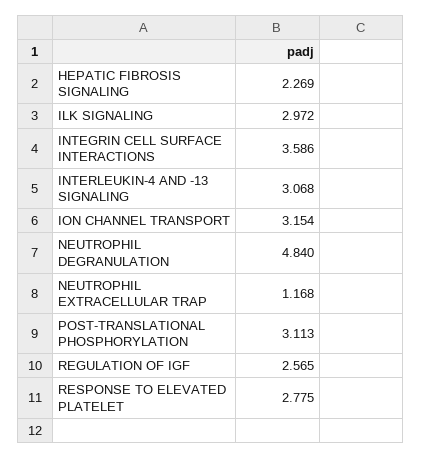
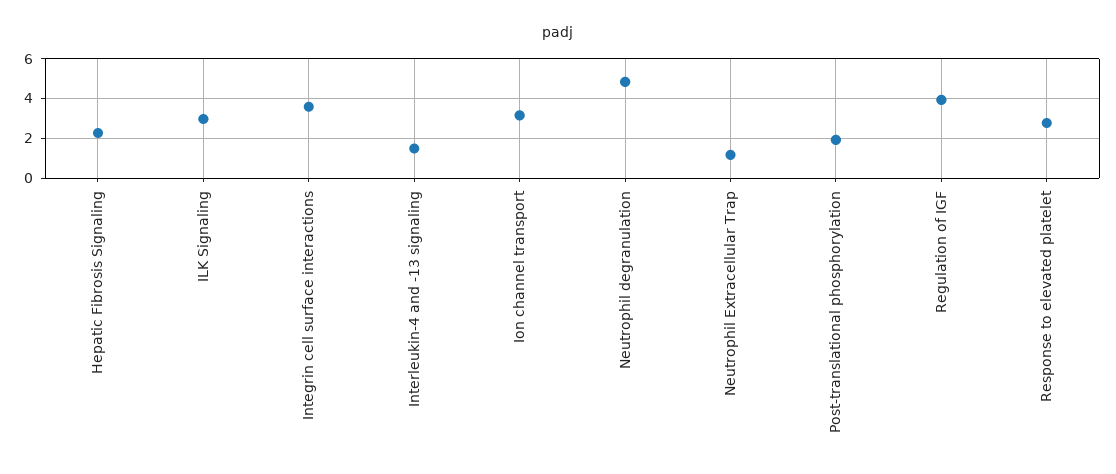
  {
    "HEPATIC FIBROSIS SIGNALING": 2.269,
    "ILK SIGNALING": 2.972,
    "INTEGRIN CELL SURFACE INTERACTIONS": 3.586,
-   "INTERLEUKIN-4 AND -13 SIGNALING": 3.068,
+   "INTERLEUKIN-4 AND -13 SIGNALING": 1.5,
    "ION CHANNEL TRANSPORT": 3.154,
    "NEUTROPHIL DEGRANULATION": 4.84,
    "NEUTROPHIL EXTRACELLULAR TRAP": 1.168,
-   "POST-TRANSLATIONAL PHOSPHORYLATION": 3.113,
+   "POST-TRANSLATIONAL PHOSPHORYLATION": 2,
-   "REGULATION OF IGF": 2.565,
+   "REGULATION OF IGF": 4,
    "RESPONSE TO ELEVATED PLATELET": 2.775
  }

